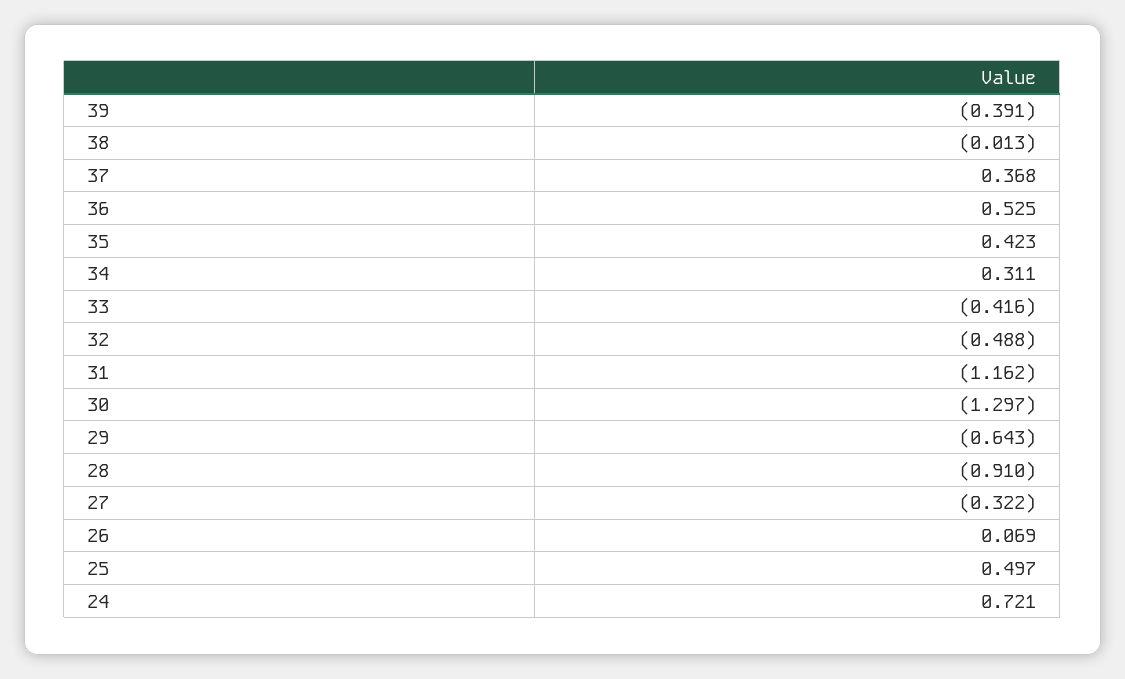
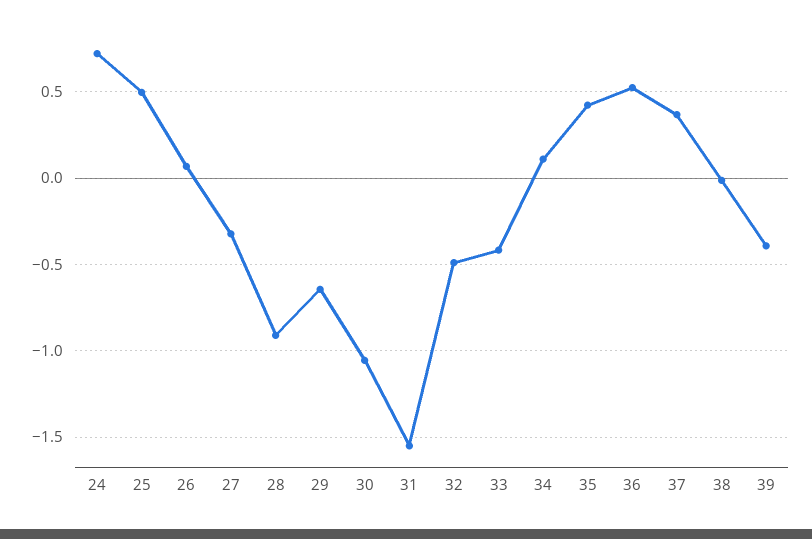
  {
    "39": -0.391,
    "38": -0.013,
    "37": 0.368,
    "36": 0.525,
    "35": 0.423,
-   "34": 0.311,
+   "34": 0.1,
    "33": -0.416,
    "32": -0.488,
-   "31": -1.162,
+   "31": -1.55,
-   "30": -1.297,
+   "30": -1.05,
    "29": -0.643,
    "28": -0.91,
    "27": -0.322,
    "26": 0.069,
    "25": 0.497,
    "24": 0.721
  }

